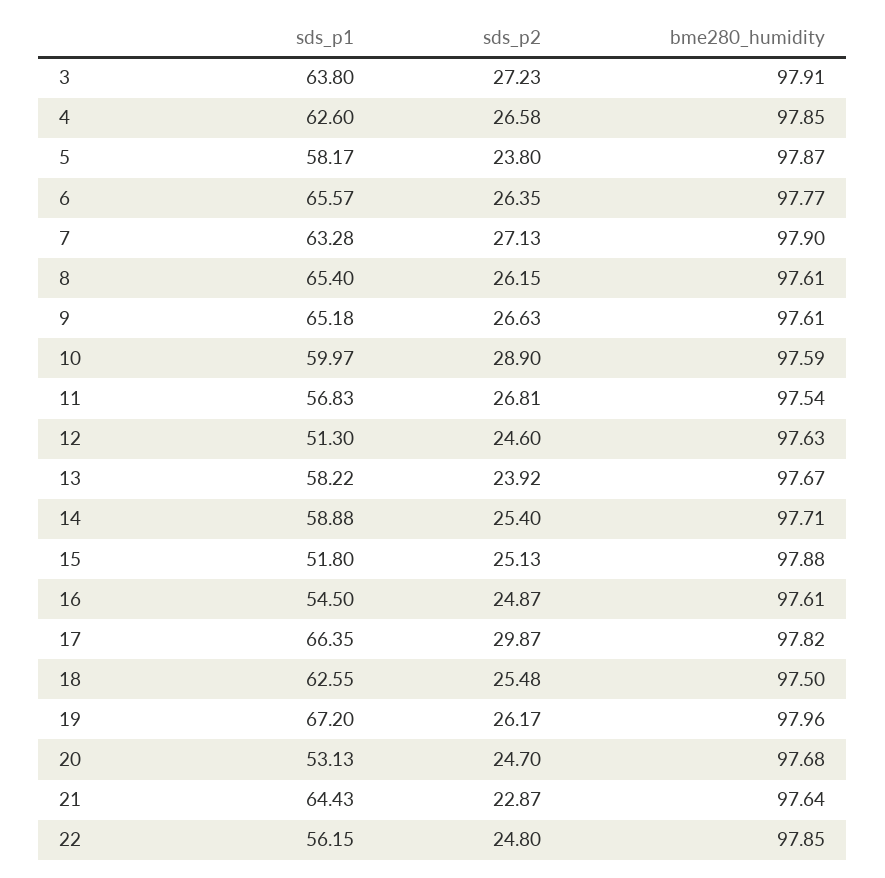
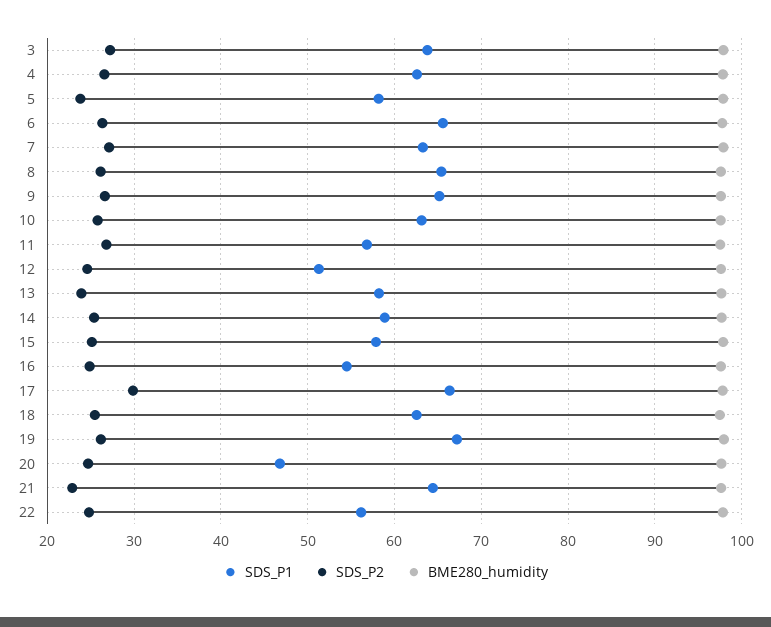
  {
    "sds_p1": {
      "3": 63.8,
      "4": 62.6,
      "5": 58.17,
      "6": 65.57,
      "7": 63.28,
      "8": 65.4,
      "9": 65.18,
-     "10": 59.97,
+     "10": 63,
      "11": 56.83,
      "12": 51.3,
      "13": 58.22,
      "14": 58.88,
-     "15": 51.8,
+     "15": 58,
      "16": 54.5,
      "17": 66.35,
      "18": 62.55,
      "19": 67.2,
-     "20": 53.13,
+     "20": 47,
      "21": 64.43,
      "22": 56.15
    },
    "sds_p2": {
      "3": 27.23,
      "4": 26.58,
      "5": 23.8,
      "6": 26.35,
      "7": 27.13,
      "8": 26.15,
      "9": 26.63,
-     "10": 28.9,
+     "10": 26,
      "11": 26.81,
      "12": 24.6,
      "13": 23.92,
      "14": 25.4,
      "15": 25.13,
      "16": 24.87,
      "17": 29.87,
      "18": 25.48,
      "19": 26.17,
      "20": 24.7,
      "21": 22.87,
      "22": 24.8
    },
    "bme280_humidity": {
      "3": 97.91,
      "4": 97.85,
      "5": 97.87,
      "6": 97.77,
      "7": 97.9,
      "8": 97.61,
      "9": 97.61,
      "10": 97.59,
      "11": 97.54,
      "12": 97.63,
      "13": 97.67,
      "14": 97.71,
      "15": 97.88,
      "16": 97.61,
      "17": 97.82,
      "18": 97.5,
      "19": 97.96,
      "20": 97.68,
      "21": 97.64,
      "22": 97.85
    }
  }

